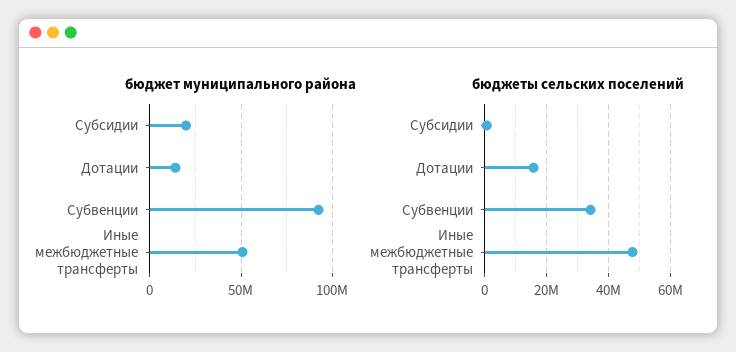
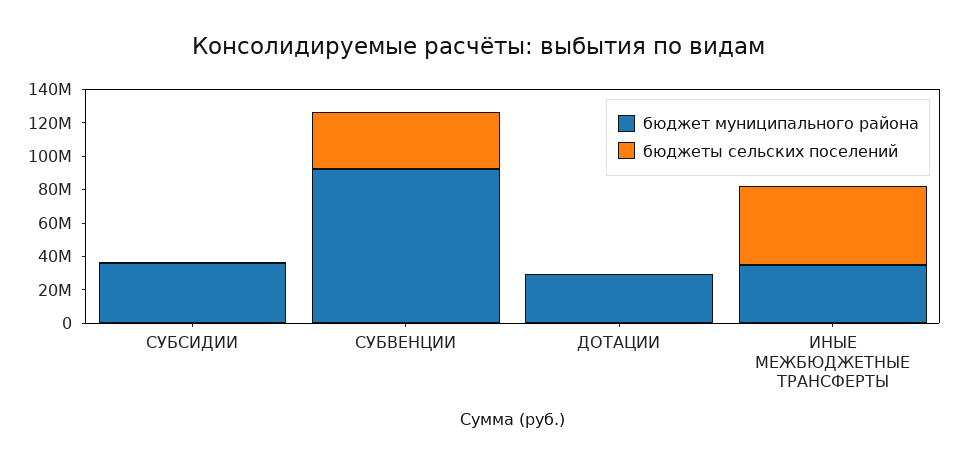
  {
    "бюджет муниципального района": {
-     "Субсидии": 20000000,
+     "Субсидии": 35000000,
-     "Дотации": 15000000,
+     "Дотации": 30000000,
      "Субвенции": 90000000,
-     "Иные межбюджетные трансферты": 50000000
+     "Иные межбюджетные трансферты": 35000000
    },
    "бюджеты сельских поселений": {
      "Субсидии": 0,
-     "Дотации": 16000000,
+     "Дотации": 0,
      "Субвенции": 34000000,
      "Иные межбюджетные трансферты": 48000000
    }
  }

